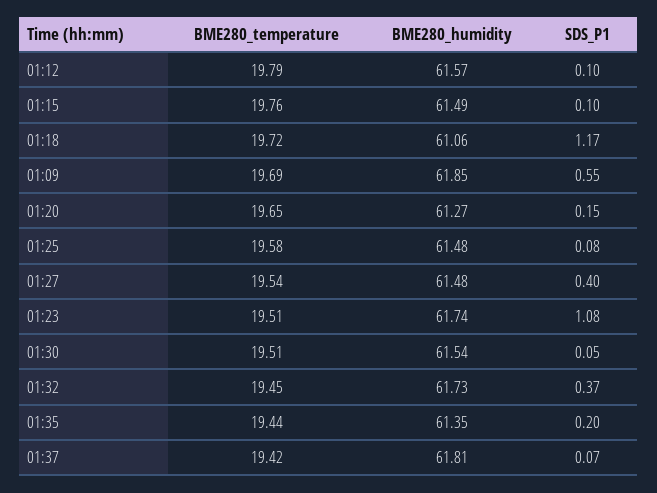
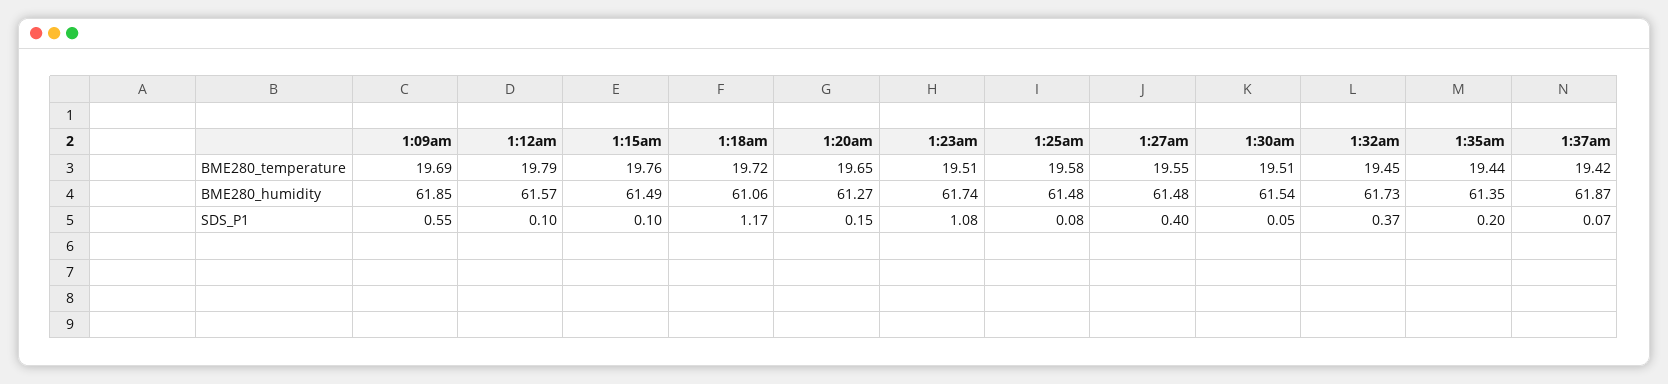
  {
    "BME280_temperature": {
      "01:12": 19.79,
      "01:15": 19.76,
      "01:18": 19.72,
      "01:09": 19.69,
      "01:20": 19.65,
      "01:25": 19.58,
-     "01:27": 19.54,
+     "01:27": 19.55,
      "01:23": 19.51,
      "01:30": 19.51,
      "01:32": 19.45,
      "01:35": 19.44,
      "01:37": 19.42
    },
    "BME280_humidity": {
      "01:12": 61.57,
      "01:15": 61.49,
      "01:18": 61.06,
      "01:09": 61.85,
      "01:20": 61.27,
      "01:25": 61.48,
      "01:27": 61.48,
      "01:23": 61.74,
      "01:30": 61.54,
      "01:32": 61.73,
      "01:35": 61.35,
-     "01:37": 61.81
+     "01:37": 61.87
    },
    "SDS_P1": {
      "01:12": 0.1,
      "01:15": 0.1,
      "01:18": 1.17,
      "01:09": 0.55,
      "01:20": 0.15,
      "01:25": 0.08,
      "01:27": 0.4,
      "01:23": 1.08,
      "01:30": 0.05,
      "01:32": 0.37,
      "01:35": 0.2,
      "01:37": 0.07
    }
  }

